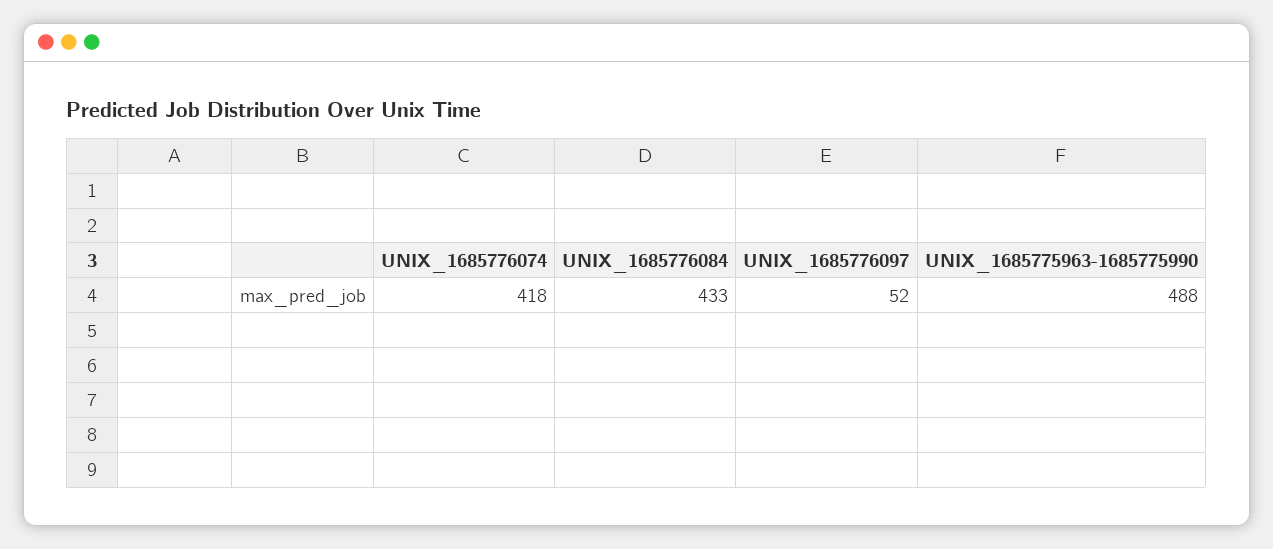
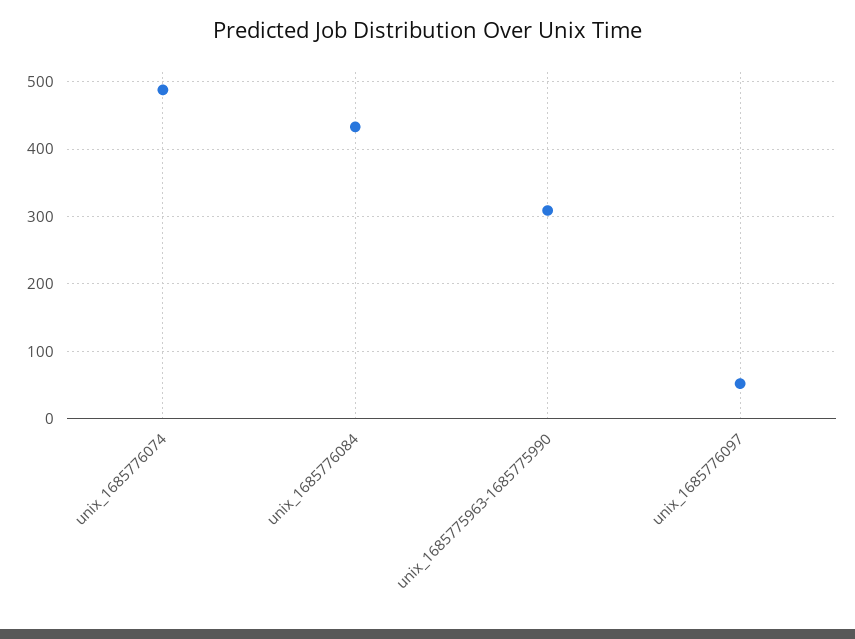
  {
-   "UNIX_1685776074": 418,
+   "UNIX_1685776074": 490,
    "UNIX_1685776084": 433,
    "UNIX_1685776097": 52,
-   "UNIX_1685775963-1685775990": 488
+   "UNIX_1685775963-1685775990": 310
  }

